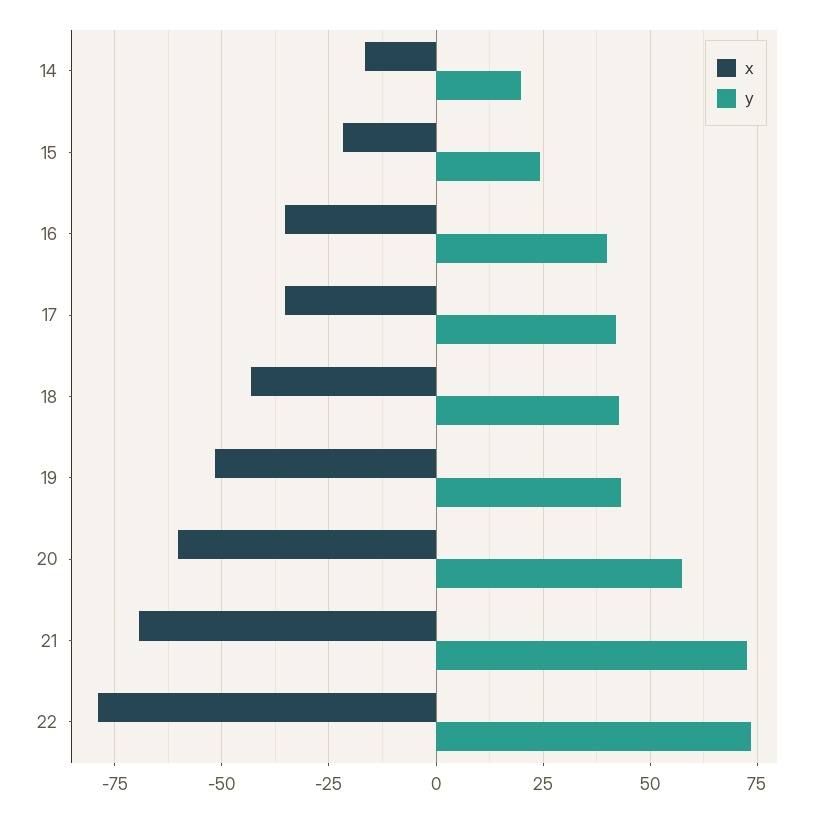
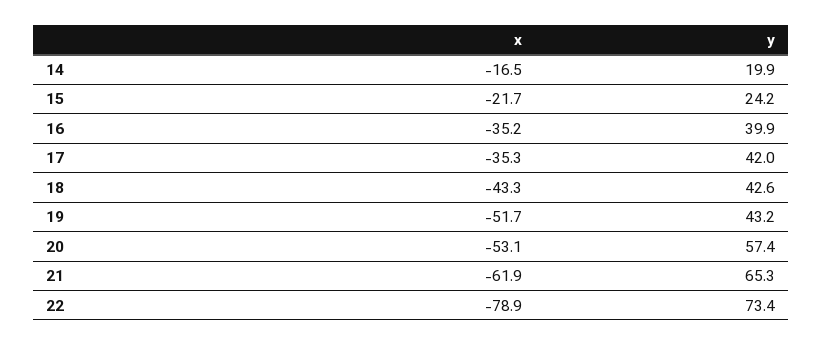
  {
    "x": {
      "14": -16.5,
      "15": -21.7,
      "16": -35.2,
      "17": -35.3,
      "18": -43.3,
      "19": -51.7,
-     "20": -60,
+     "20": -53.1,
-     "21": -70,
+     "21": -61.9,
      "22": -78.9
    },
    "y": {
      "14": 19.9,
      "15": 24.2,
      "16": 39.9,
      "17": 42,
      "18": 42.6,
      "19": 43.2,
      "20": 57.4,
-     "21": 72.5,
+     "21": 65.3,
      "22": 73.4
    }
  }

